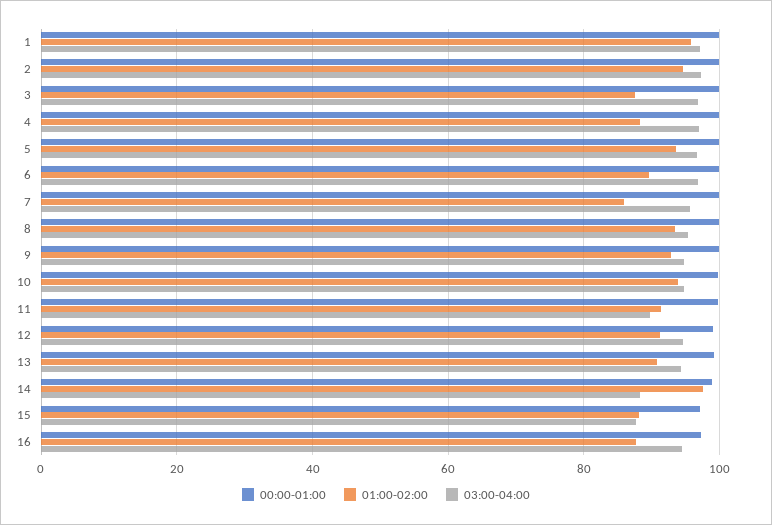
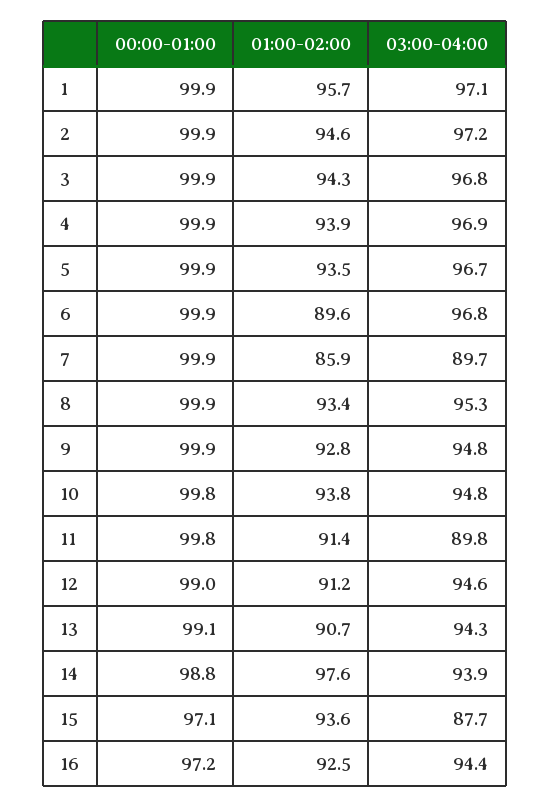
  {
    "00:00-01:00": {
      "1": 99.9,
      "2": 99.9,
      "3": 99.9,
      "4": 99.9,
      "5": 99.9,
      "6": 99.9,
      "7": 99.9,
      "8": 99.9,
      "9": 99.9,
      "10": 99.8,
      "11": 99.8,
      "12": 99,
      "13": 99.1,
      "14": 98.8,
      "15": 97.1,
      "16": 97.2
    },
    "01:00-02:00": {
      "1": 95.7,
      "2": 94.6,
-     "3": 88,
+     "3": 94.3,
-     "4": 88,
+     "4": 93.9,
      "5": 93.5,
      "6": 89.6,
      "7": 85.9,
      "8": 93.4,
      "9": 92.8,
      "10": 93.8,
      "11": 91.4,
      "12": 91.2,
      "13": 90.7,
      "14": 97.6,
-     "15": 88,
+     "15": 93.6,
-     "16": 88
+     "16": 92.5
    },
    "03:00-04:00": {
      "1": 97.1,
      "2": 97.2,
      "3": 96.8,
      "4": 96.9,
      "5": 96.7,
      "6": 96.8,
-     "7": 96,
+     "7": 89.7,
      "8": 95.3,
      "9": 94.8,
      "10": 94.8,
      "11": 89.8,
      "12": 94.6,
      "13": 94.3,
-     "14": 88,
+     "14": 93.9,
      "15": 87.7,
      "16": 94.4
    }
  }

